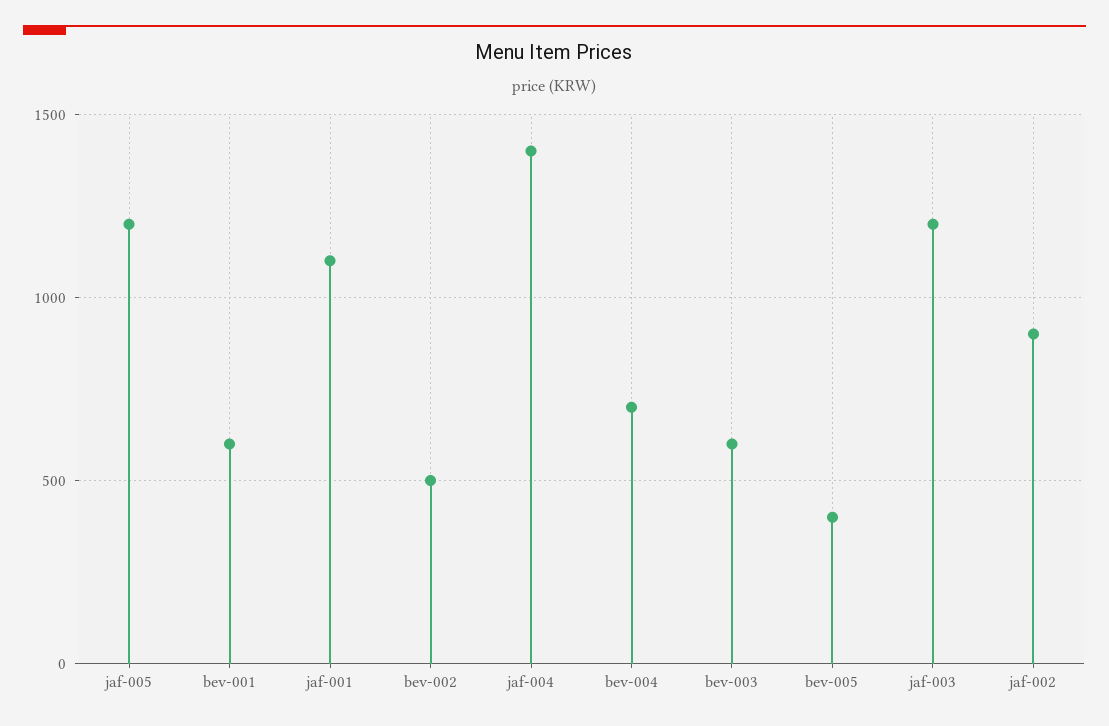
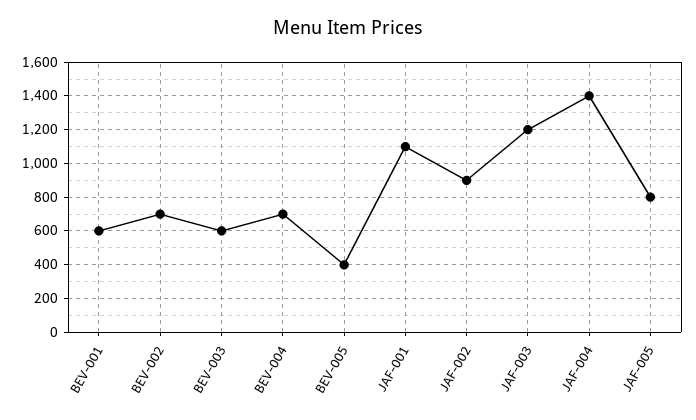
  {
-   "jaf-005": 1200,
+   "jaf-005": 800,
    "bev-001": 600,
    "jaf-001": 1100,
-   "bev-002": 500,
+   "bev-002": 700,
    "jaf-004": 1400,
    "bev-004": 700,
    "bev-003": 600,
    "bev-005": 400,
    "jaf-003": 1200,
    "jaf-002": 900
  }

